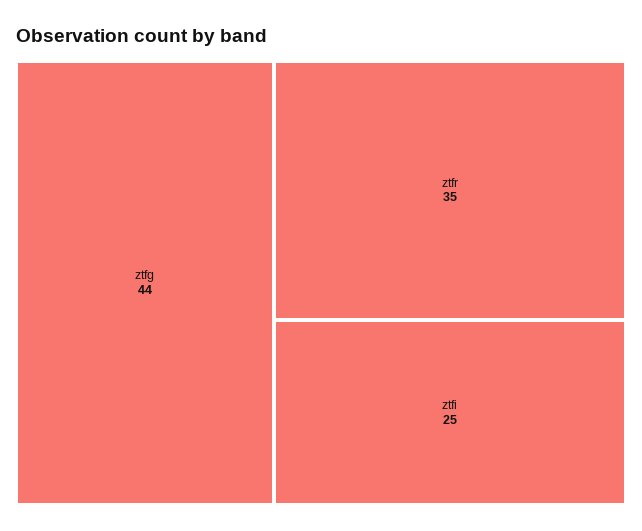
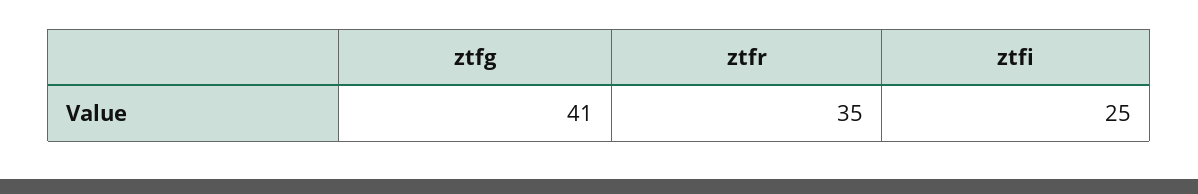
  {
-   "ztfg": 44,
+   "ztfg": 41,
    "ztfr": 35,
    "ztfi": 25
  }

